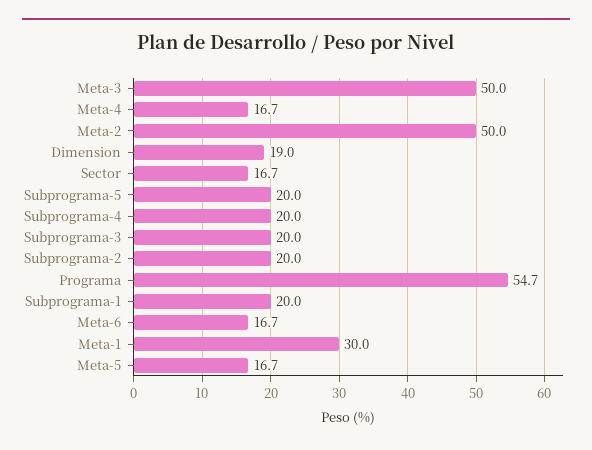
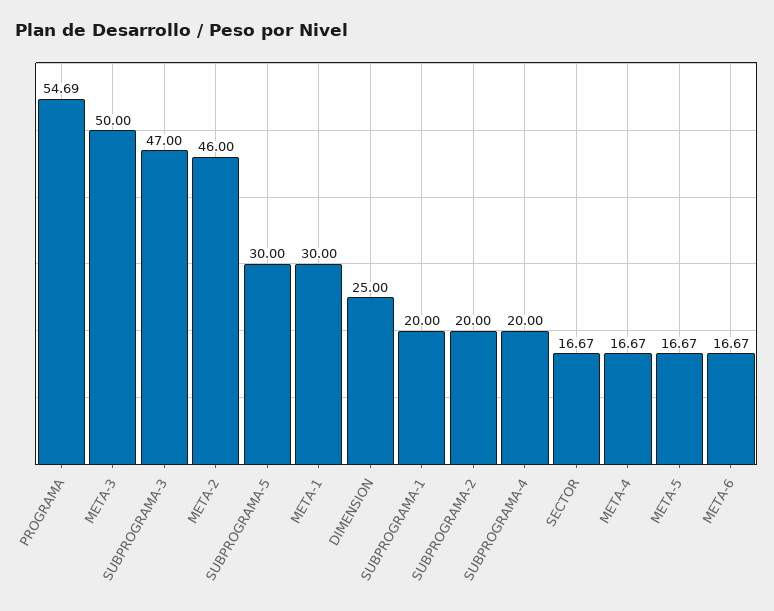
  {
    "Meta-3": 50,
    "Meta-4": 16.67,
-   "Meta-2": 50,
+   "Meta-2": 46,
-   "Dimension": 19,
+   "Dimension": 25,
    "Sector": 16.67,
-   "Subprograma-5": 20,
+   "Subprograma-5": 30,
    "Subprograma-4": 20,
-   "Subprograma-3": 20,
+   "Subprograma-3": 47,
    "Subprograma-2": 20,
    "Programa": 54.69,
    "Subprograma-1": 20,
    "Meta-6": 16.67,
    "Meta-1": 30,
    "Meta-5": 16.67
  }

